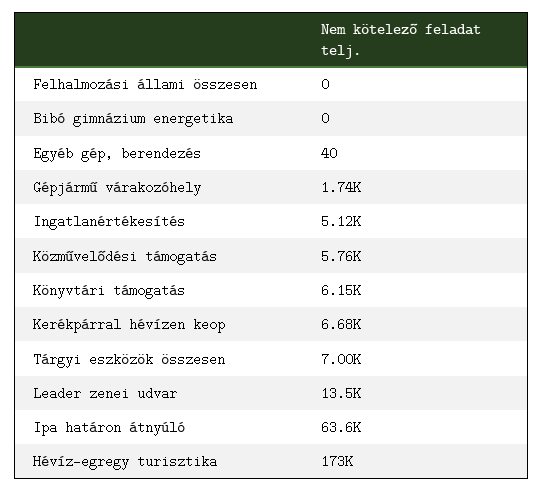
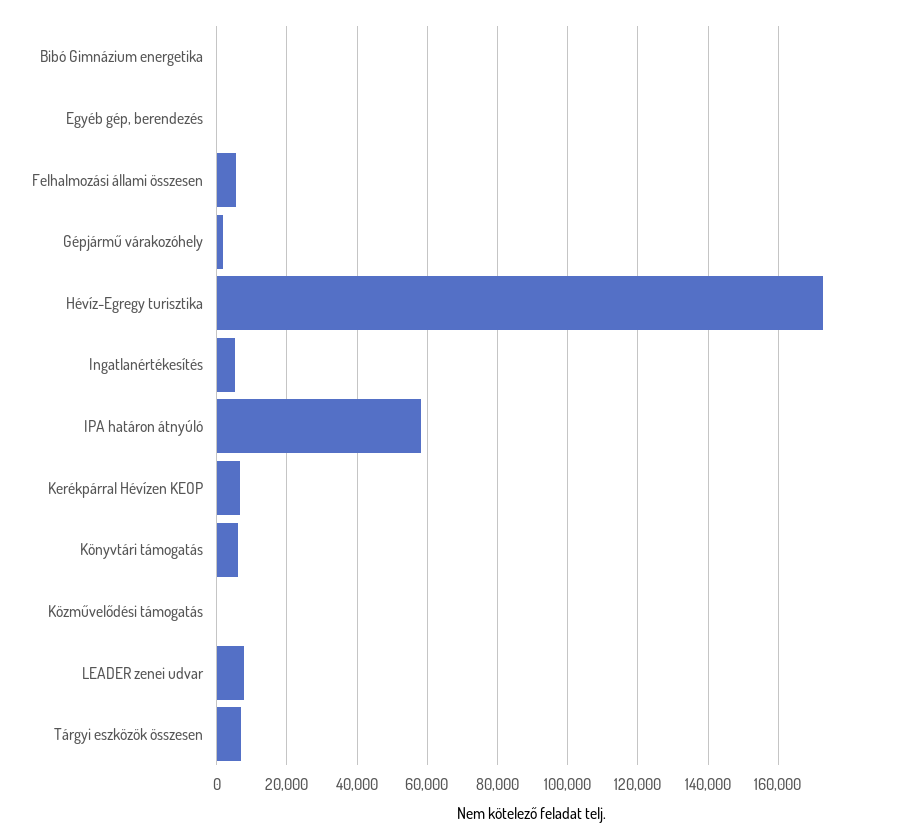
  {
-   "Felhalmozási állami összesen": 0,
+   "Felhalmozási állami összesen": 6000,
    "Bibó gimnázium energetika": 0,
    "Egyéb gép, berendezés": 40,
    "Gépjármű várakozóhely": 1740,
    "Ingatlanértékesítés": 5120,
-   "Közművelődési támogatás": 5760,
+   "Közművelődési támogatás": 0,
    "Könyvtári támogatás": 6150,
    "Kerékpárral hévízen keop": 6680,
    "Tárgyi eszközök összesen": 7000,
-   "Leader zenei udvar": 13500,
+   "Leader zenei udvar": 8000,
-   "Ipa határon átnyúló": 63600,
+   "Ipa határon átnyúló": 58000,
    "Hévíz-egregy turisztika": 173000
  }

